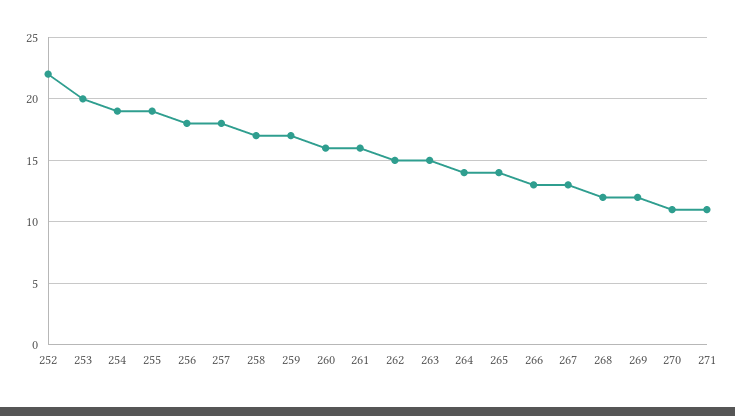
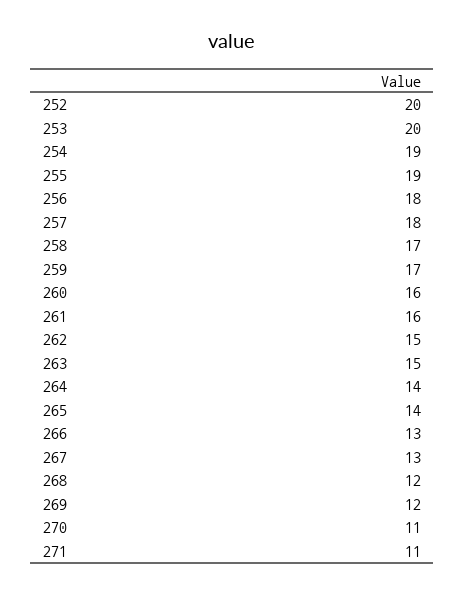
  {
-   "252": 22,
+   "252": 20,
    "253": 20,
    "254": 19,
    "255": 19,
    "256": 18,
    "257": 18,
    "258": 17,
    "259": 17,
    "260": 16,
    "261": 16,
    "262": 15,
    "263": 15,
    "264": 14,
    "265": 14,
    "266": 13,
    "267": 13,
    "268": 12,
    "269": 12,
    "270": 11,
    "271": 11
  }

